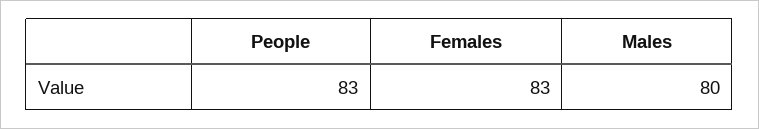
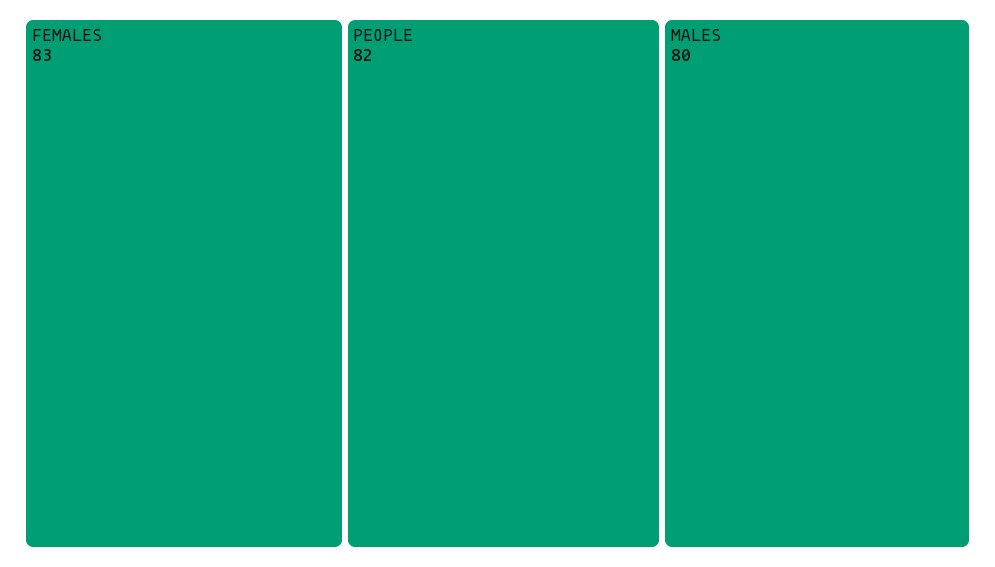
  {
-   "People": 83,
+   "People": 82,
    "Females": 83,
    "Males": 80
  }

